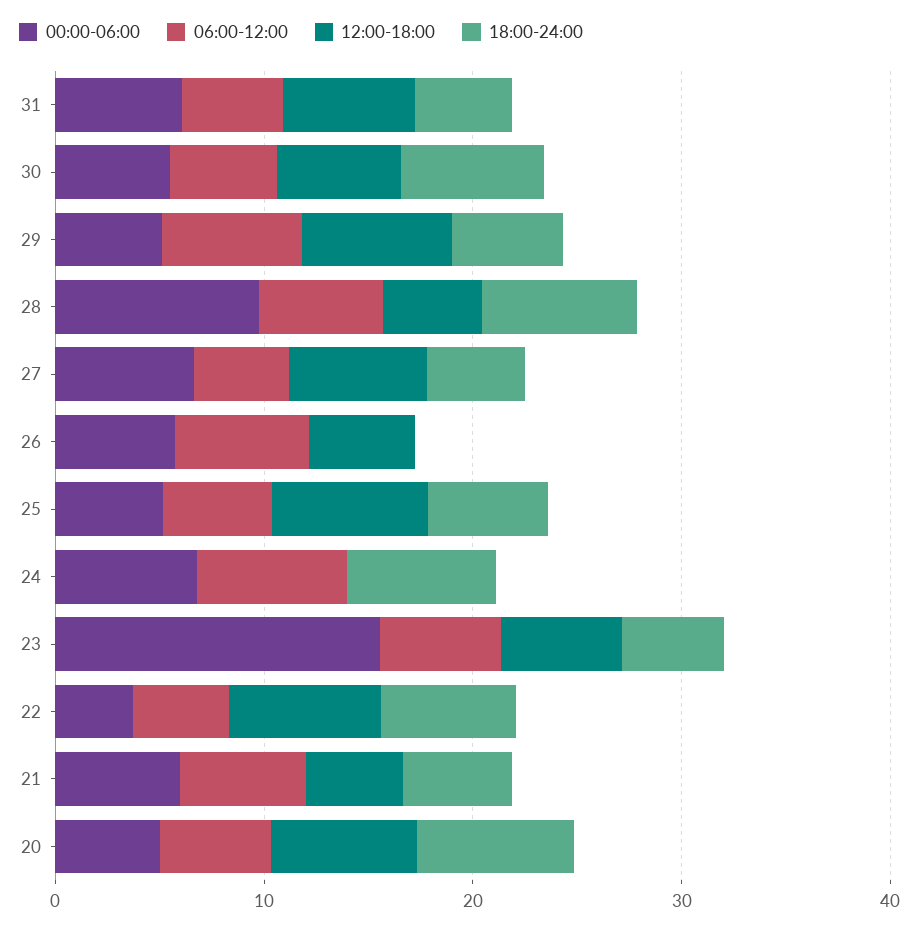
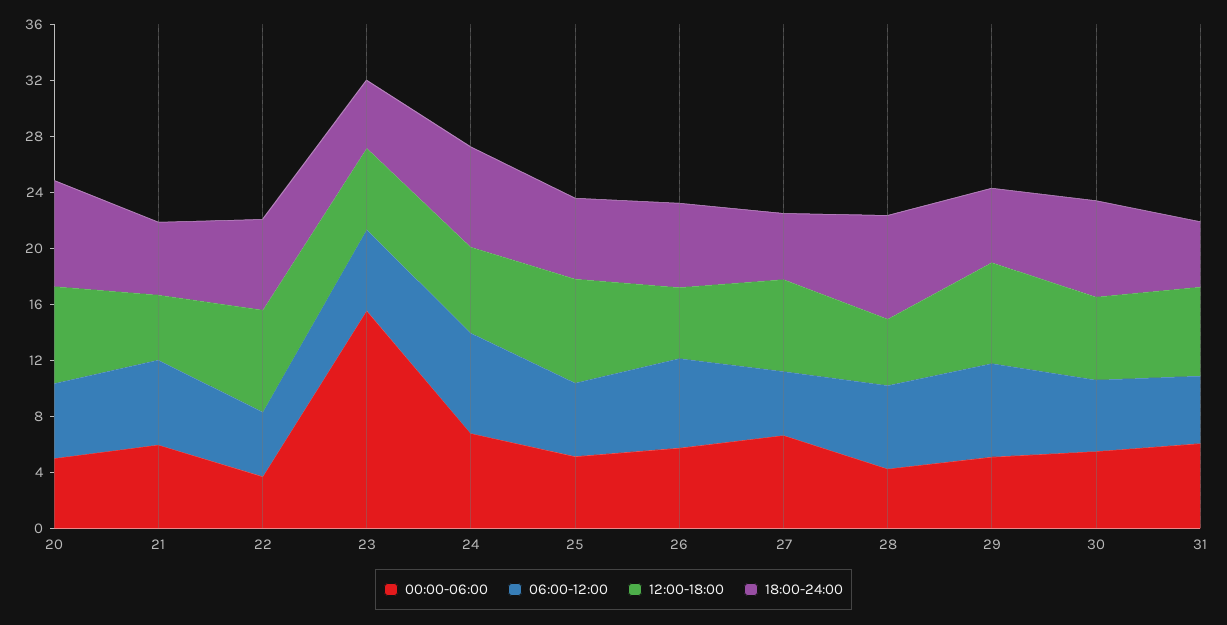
  {
    "00:00-06:00": {
      "31": 6,
      "30": 6,
      "29": 5,
-     "28": 10,
+     "28": 4,
      "27": 7,
      "26": 6,
      "25": 5,
      "24": 7,
      "23": 16,
      "22": 4,
      "21": 6,
      "20": 5
    },
    "06:00-12:00": {
      "31": 5,
      "30": 5,
      "29": 7,
      "28": 6,
      "27": 5,
      "26": 6,
      "25": 5,
      "24": 7,
      "23": 6,
      "22": 5,
      "21": 6,
      "20": 5
    },
    "12:00-18:00": {
      "31": 6,
      "30": 6,
      "29": 7,
      "28": 5,
      "27": 7,
      "26": 5,
      "25": 7,
-     "24": 0,
+     "24": 6,
      "23": 6,
      "22": 7,
      "21": 5,
      "20": 7
    },
    "18:00-24:00": {
      "31": 5,
      "30": 7,
      "29": 5,
      "28": 7,
      "27": 5,
-     "26": 0,
+     "26": 6,
      "25": 6,
      "24": 7,
      "23": 5,
      "22": 6,
      "21": 5,
      "20": 8
    }
  }

